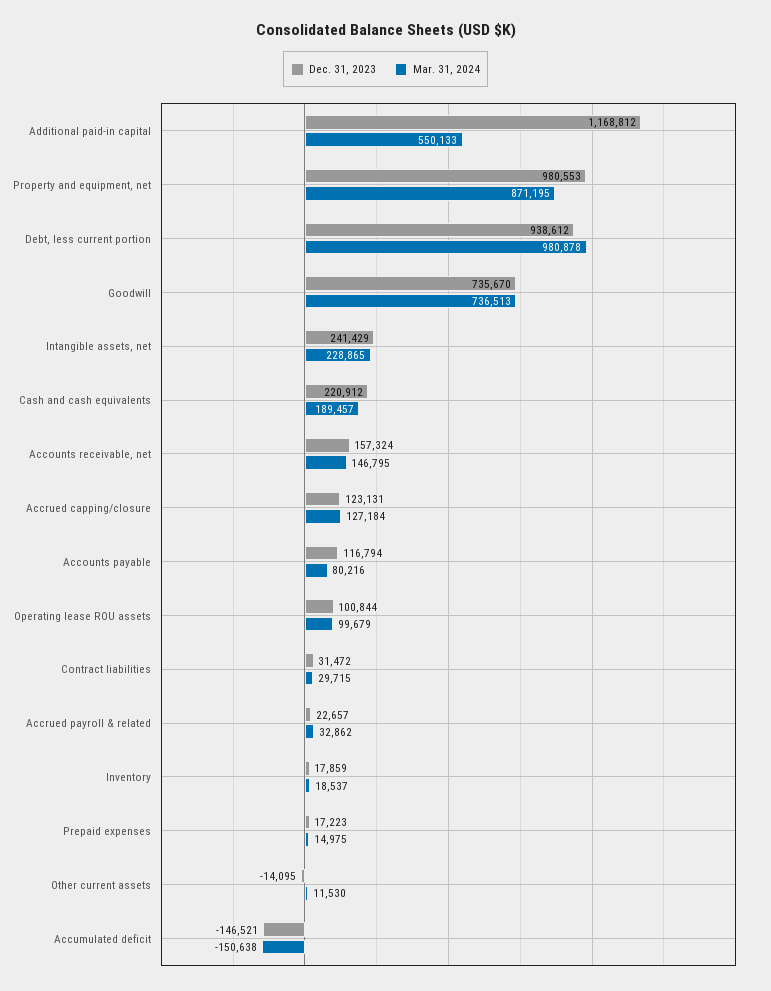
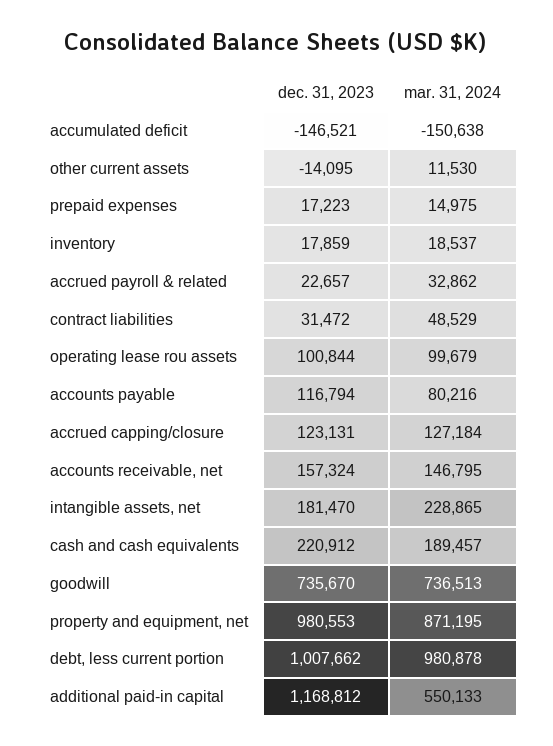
  {
    "Dec. 31, 2023": {
      "Additional paid-in capital": 1168812,
      "Property and equipment, net": 980553,
-     "Debt, less current portion": 938612,
+     "Debt, less current portion": 1007662,
      "Goodwill": 735670,
-     "Intangible assets, net": 241429,
+     "Intangible assets, net": 181470,
      "Cash and cash equivalents": 220912,
      "Accounts receivable, net": 157324,
      "Accrued capping/closure": 123131,
      "Accounts payable": 116794,
      "Operating lease ROU assets": 100844,
      "Contract liabilities": 31472,
      "Accrued payroll & related": 22657,
      "Inventory": 17859,
      "Prepaid expenses": 17223,
      "Other current assets": -14095,
      "Accumulated deficit": -146521
    },
    "Mar. 31, 2024": {
      "Additional paid-in capital": 550133,
      "Property and equipment, net": 871195,
      "Debt, less current portion": 980878,
      "Goodwill": 736513,
      "Intangible assets, net": 228865,
      "Cash and cash equivalents": 189457,
      "Accounts receivable, net": 146795,
      "Accrued capping/closure": 127184,
      "Accounts payable": 80216,
      "Operating lease ROU assets": 99679,
-     "Contract liabilities": 29715,
+     "Contract liabilities": 48529,
      "Accrued payroll & related": 32862,
      "Inventory": 18537,
      "Prepaid expenses": 14975,
      "Other current assets": 11530,
      "Accumulated deficit": -150638
    }
  }

